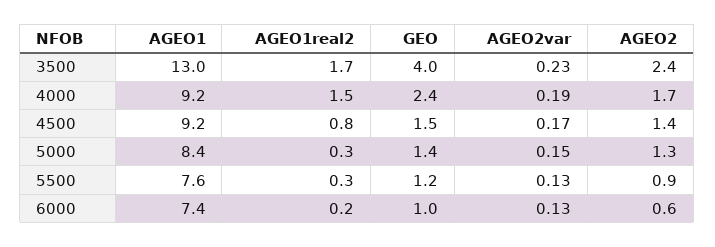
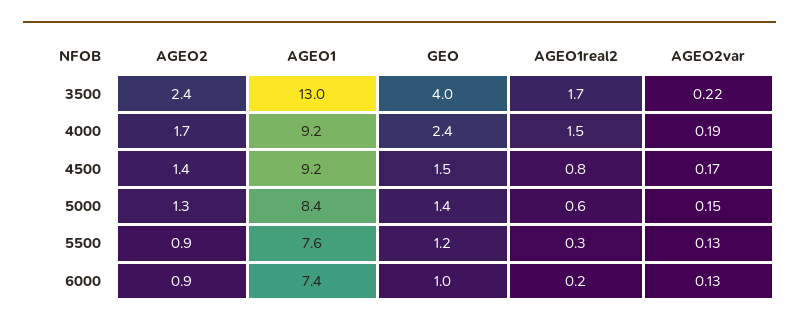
  {
    "AGEO1": {
      "3500": 13,
      "4000": 9.2,
      "4500": 9.2,
      "5000": 8.4,
      "5500": 7.6,
      "6000": 7.4
    },
    "AGEO1real2": {
      "3500": 1.7,
      "4000": 1.5,
      "4500": 0.8,
-     "5000": 0.3,
+     "5000": 0.6,
      "5500": 0.3,
      "6000": 0.2
    },
    "GEO": {
      "3500": 4,
      "4000": 2.4,
      "4500": 1.5,
      "5000": 1.4,
      "5500": 1.2,
      "6000": 1
    },
    "AGEO2var": {
-     "3500": 0.23,
+     "3500": 0.22,
      "4000": 0.19,
      "4500": 0.17,
      "5000": 0.15,
      "5500": 0.13,
      "6000": 0.13
    },
    "AGEO2": {
      "3500": 2.4,
      "4000": 1.7,
      "4500": 1.4,
      "5000": 1.3,
      "5500": 0.9,
-     "6000": 0.6
+     "6000": 0.9
    }
  }

